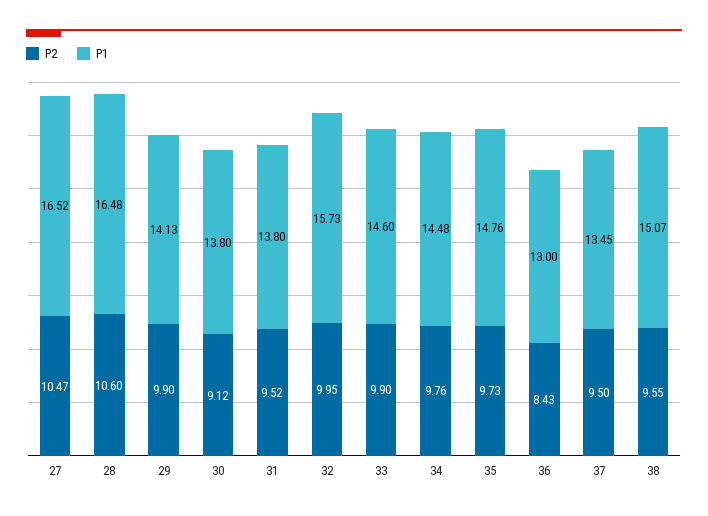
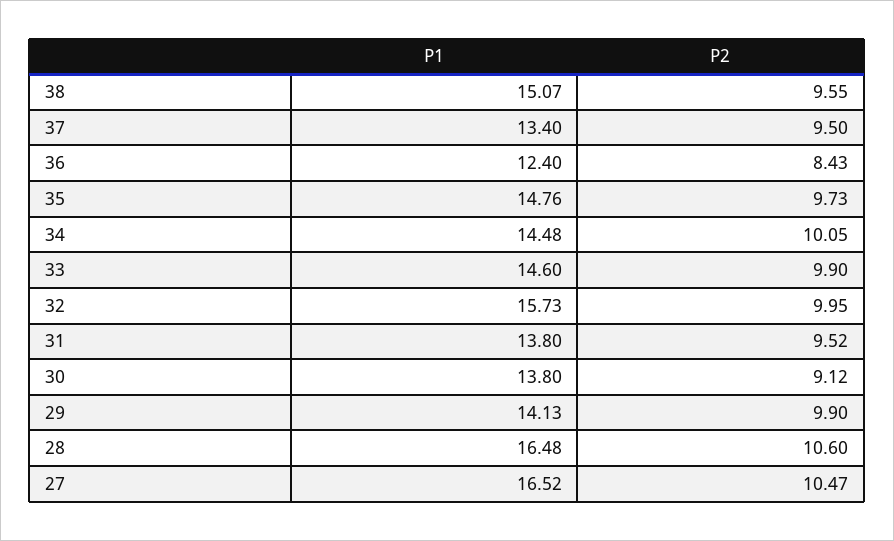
  {
    "P2": {
      "27": 10.47,
      "28": 10.6,
      "29": 9.9,
      "30": 9.12,
      "31": 9.52,
      "32": 9.95,
      "33": 9.9,
-     "34": 9.76,
+     "34": 10.05,
      "35": 9.73,
      "36": 8.43,
      "37": 9.5,
      "38": 9.55
    },
    "P1": {
      "27": 16.52,
      "28": 16.48,
      "29": 14.13,
      "30": 13.8,
      "31": 13.8,
      "32": 15.73,
      "33": 14.6,
      "34": 14.48,
      "35": 14.76,
-     "36": 13,
+     "36": 12.4,
-     "37": 13.45,
+     "37": 13.4,
      "38": 15.07
    }
  }

